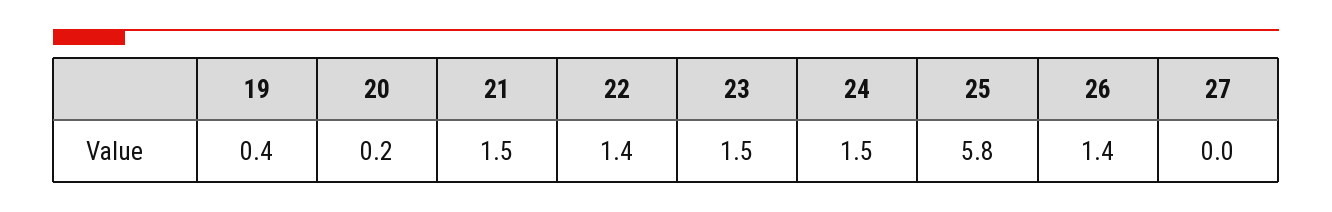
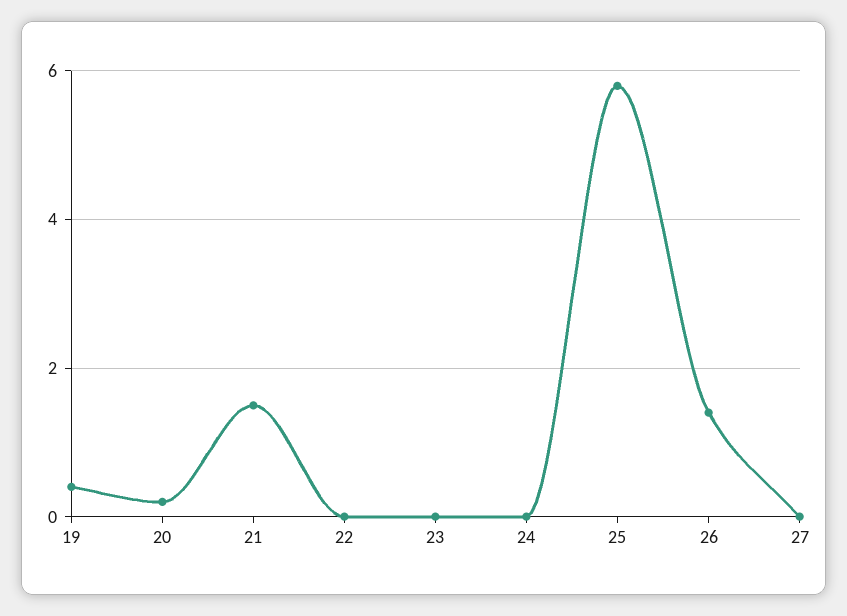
  {
    "19": 0.4,
    "20": 0.2,
    "21": 1.5,
-   "22": 1.4,
+   "22": 0,
-   "23": 1.5,
+   "23": 0,
-   "24": 1.5,
+   "24": 0,
    "25": 5.8,
    "26": 1.4,
    "27": 0
  }

